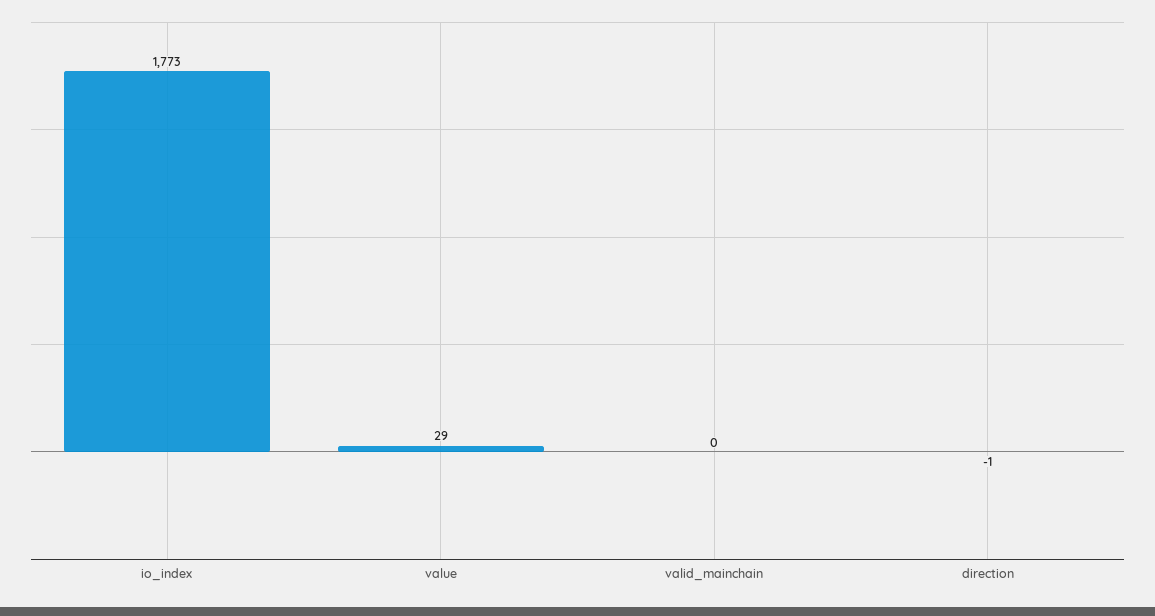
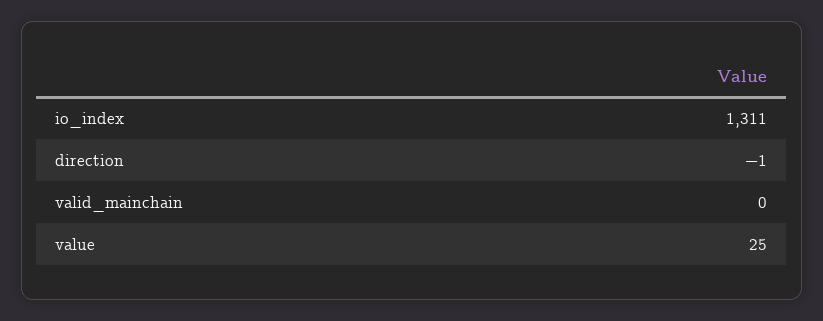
  {
-   "io_index": 1773,
+   "io_index": 1311,
-   "value": 29,
+   "value": 25,
    "valid_mainchain": 0,
    "direction": -1
  }

